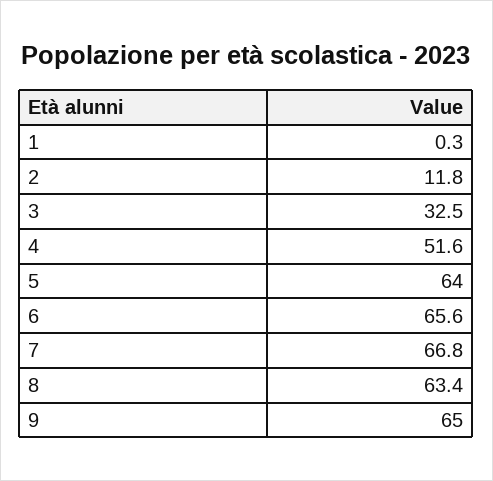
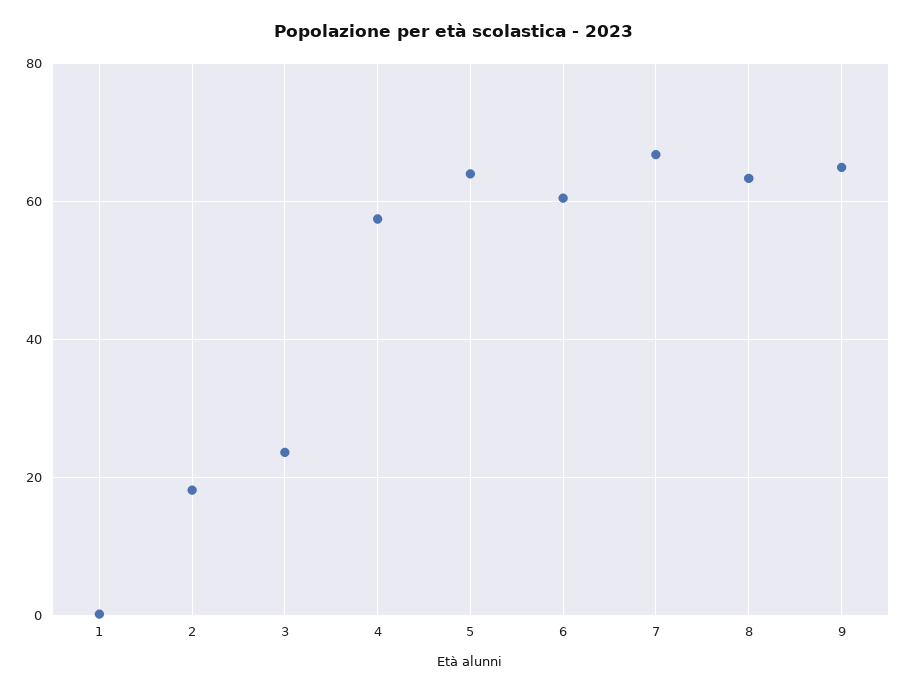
  {
    "1": 0.3,
-   "2": 11.8,
+   "2": 18,
-   "3": 32.5,
+   "3": 24,
-   "4": 51.6,
+   "4": 58,
    "5": 64,
-   "6": 65.6,
+   "6": 60,
    "7": 66.8,
    "8": 63.4,
    "9": 65
  }

